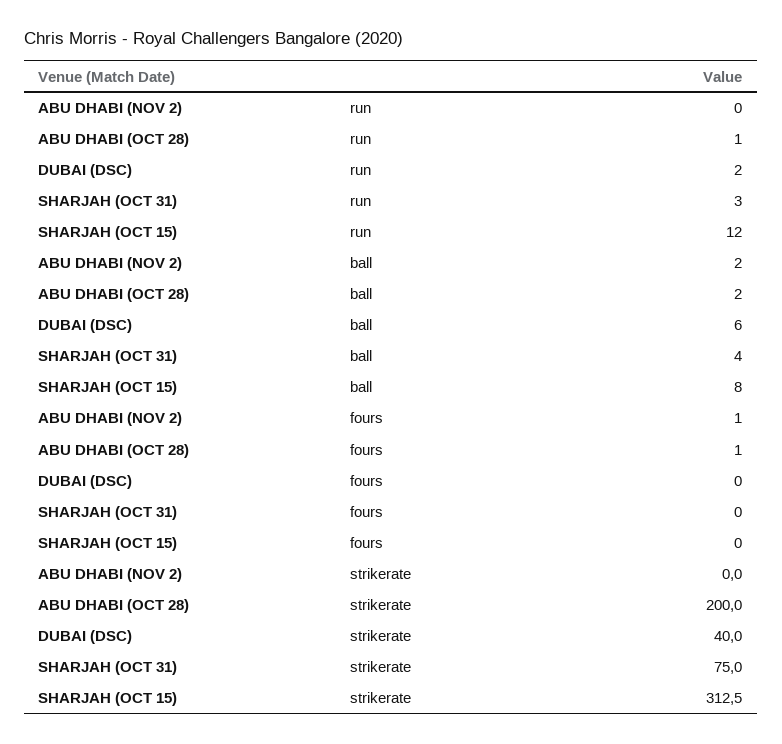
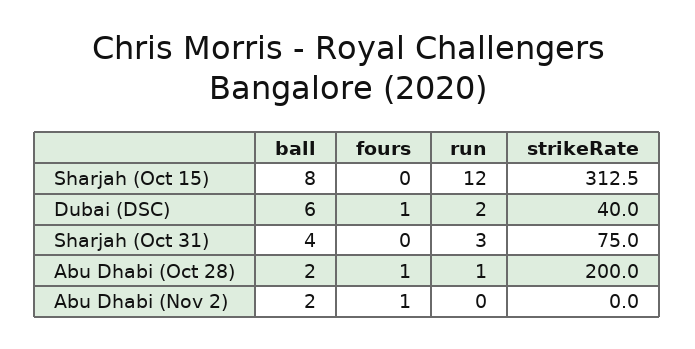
  {
    "ABU DHABI (NOV 2)": {
      "run": 0,
      "ball": 2,
      "fours": 1,
      "strikerate": 0
    },
    "ABU DHABI (OCT 28)": {
      "run": 1,
      "ball": 2,
      "fours": 1,
      "strikerate": 200
    },
    "DUBAI (DSC)": {
      "run": 2,
      "ball": 6,
-     "fours": 0,
+     "fours": 1,
      "strikerate": 40
    },
    "SHARJAH (OCT 31)": {
      "run": 3,
      "ball": 4,
      "fours": 0,
      "strikerate": 75
    },
    "SHARJAH (OCT 15)": {
      "run": 12,
      "ball": 8,
      "fours": 0,
      "strikerate": 312.5
    }
  }

